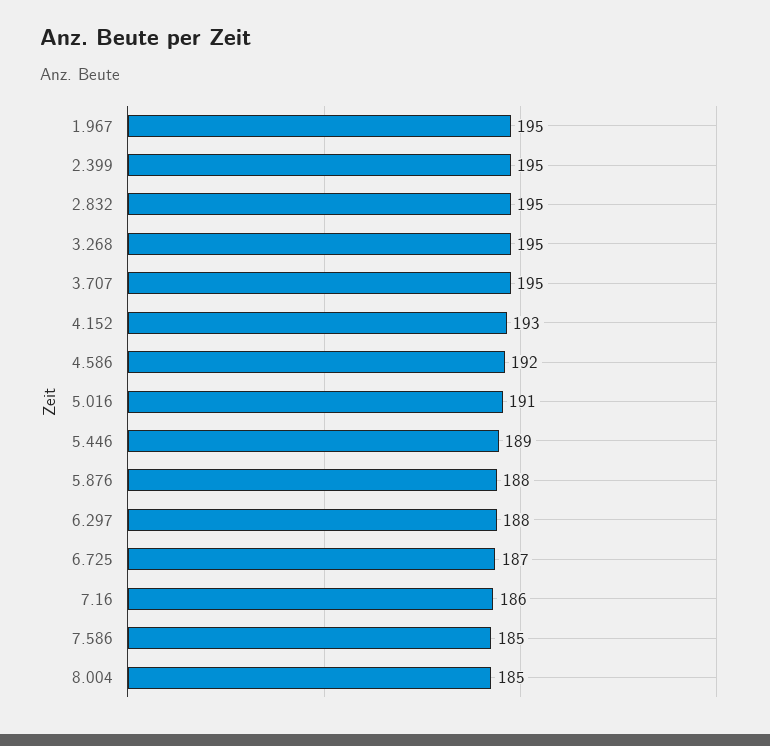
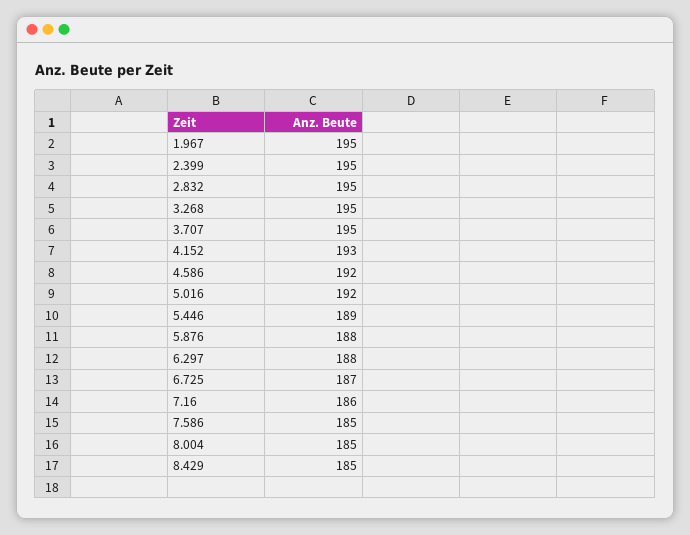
  {
    "1.967": 195,
    "2.399": 195,
    "2.832": 195,
    "3.268": 195,
    "3.707": 195,
    "4.152": 193,
    "4.586": 192,
-   "5.016": 191,
+   "5.016": 192,
    "5.446": 189,
    "5.876": 188,
    "6.297": 188,
    "6.725": 187,
    "7.16": 186,
    "7.586": 185,
-   "8.004": 185
+   "8.004": 185,
+   "8.429": 185
  }

